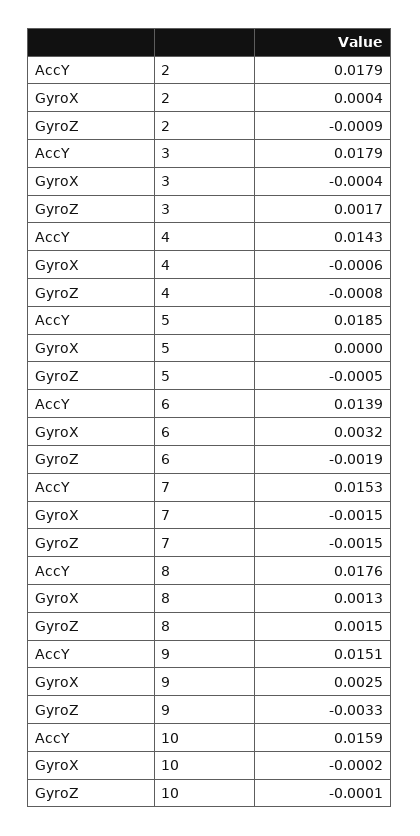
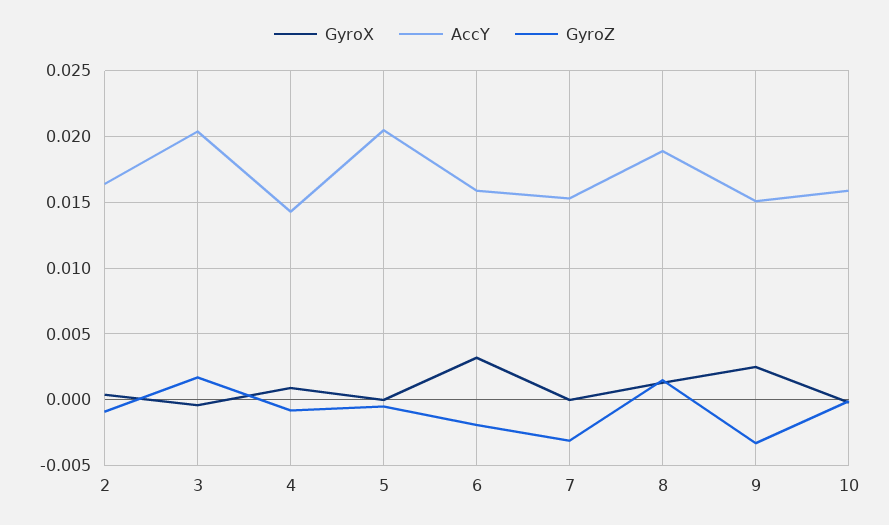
  {
    "AccY": {
-     "2": 0.0179,
+     "2": 0.0165,
-     "3": 0.0179,
+     "3": 0.0205,
      "4": 0.0143,
-     "5": 0.0185,
+     "5": 0.0205,
-     "6": 0.0139,
+     "6": 0.016,
      "7": 0.0153,
-     "8": 0.0176,
+     "8": 0.019,
      "9": 0.0151,
      "10": 0.0159
    },
    "GyroX": {
      "2": 0.0004,
      "3": -0.0004,
-     "4": -0.0006,
+     "4": 0.001,
      "5": 0,
      "6": 0.0032,
-     "7": -0.0015,
+     "7": 0,
      "8": 0.0013,
      "9": 0.0025,
      "10": -0.0002
    },
    "GyroZ": {
      "2": -0.0009,
      "3": 0.0017,
      "4": -0.0008,
      "5": -0.0005,
      "6": -0.0019,
-     "7": -0.0015,
+     "7": -0.003,
      "8": 0.0015,
      "9": -0.0033,
      "10": -0.0001
    }
  }

